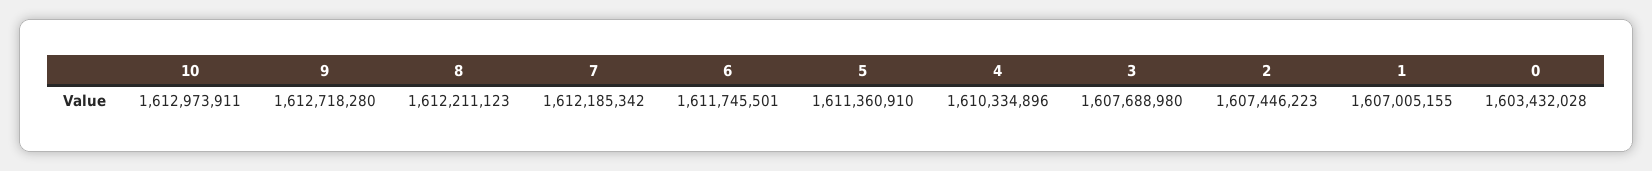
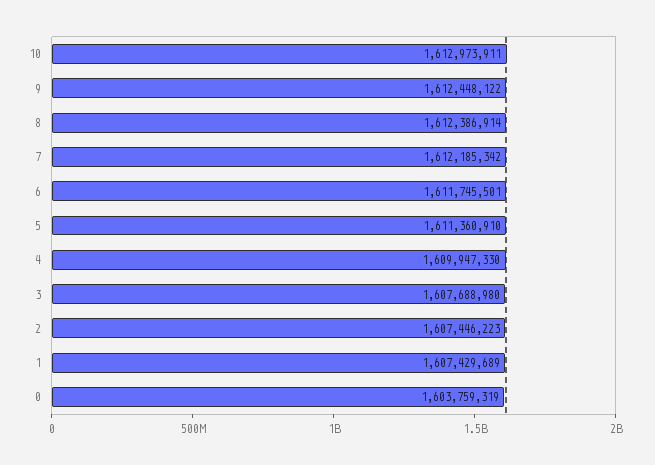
  {
    "10": 1612973911,
-   "9": 1612718280,
+   "9": 1612448122,
-   "8": 1612211123,
+   "8": 1612386914,
    "7": 1612185342,
    "6": 1611745501,
    "5": 1611360910,
-   "4": 1610334896,
+   "4": 1609947330,
    "3": 1607688980,
    "2": 1607446223,
-   "1": 1607005155,
+   "1": 1607429689,
-   "0": 1603432028
+   "0": 1603759319
  }

